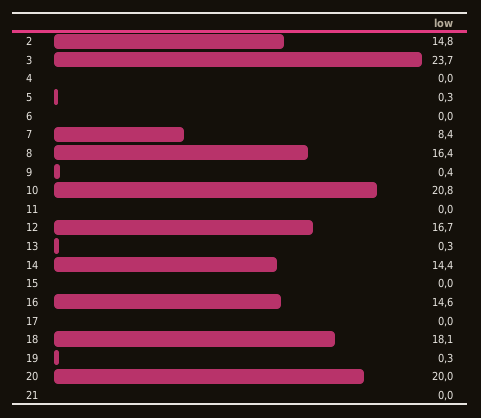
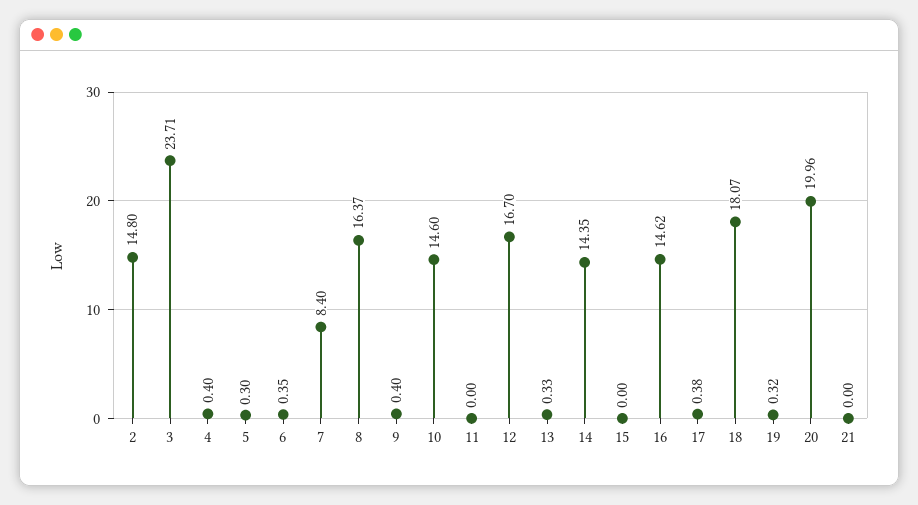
  {
    "2": 14.8,
    "3": 23.71,
-   "4": 0,
+   "4": 0.4,
    "5": 0.3,
-   "6": 0,
+   "6": 0.35,
    "7": 8.4,
    "8": 16.37,
    "9": 0.4,
-   "10": 20.8,
+   "10": 14.6,
    "11": 0,
    "12": 16.7,
    "13": 0.33,
    "14": 14.35,
    "15": 0,
    "16": 14.62,
-   "17": 0,
+   "17": 0.38,
    "18": 18.07,
    "19": 0.32,
    "20": 19.96,
    "21": 0
  }

